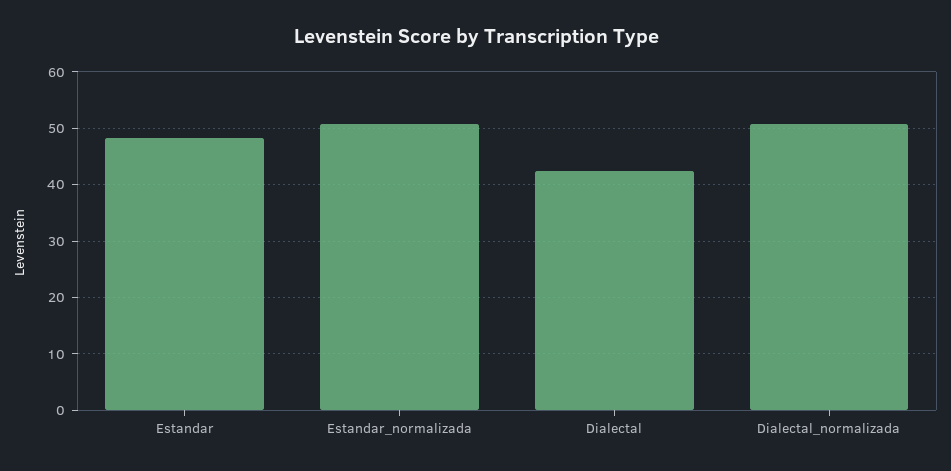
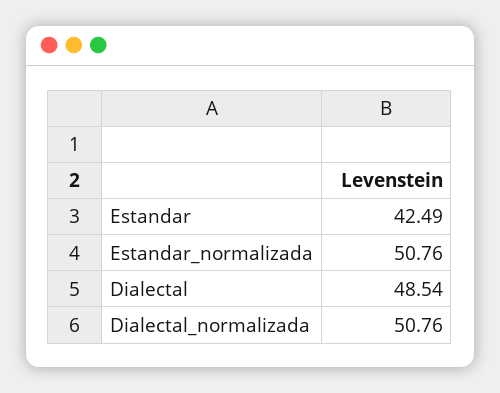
  {
-   "Estandar": 48,
+   "Estandar": 42.49,
    "Estandar_normalizada": 50.76,
-   "Dialectal": 42,
+   "Dialectal": 48.54,
    "Dialectal_normalizada": 50.76
  }

